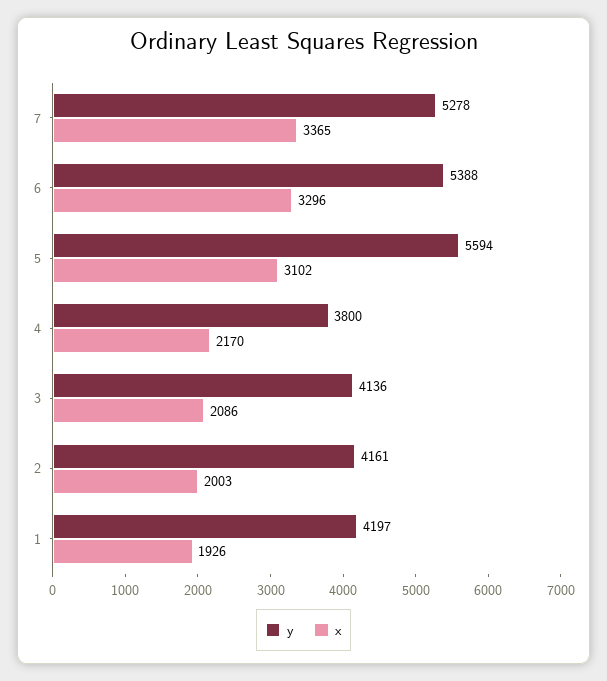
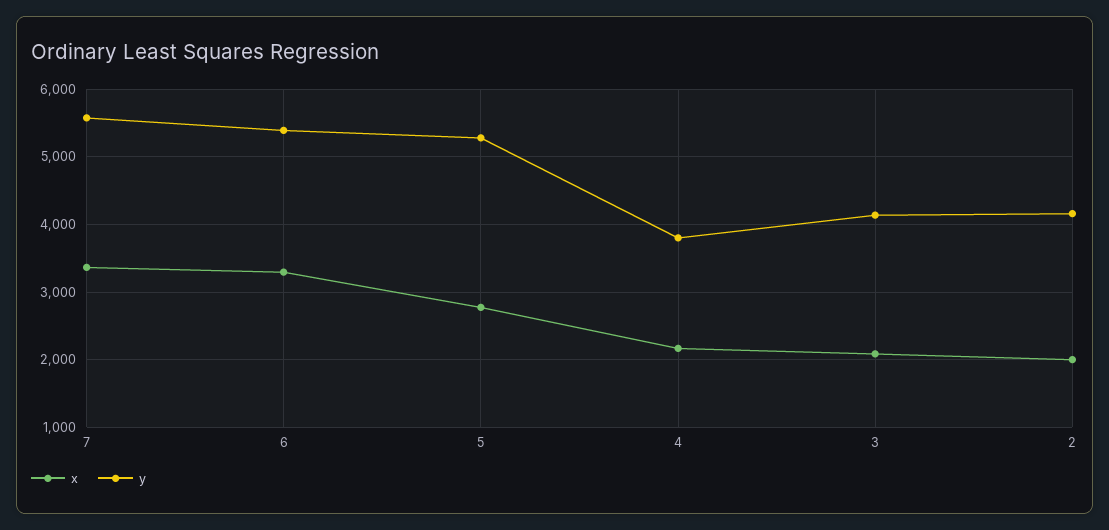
  {
    "y": {
-     "7": 5278,
+     "7": 5600,
      "6": 5388,
-     "5": 5594,
+     "5": 5300,
      "4": 3800,
      "3": 4136,
-     "2": 4161,
+     "2": 4161
-     "1": 4197
    },
    "x": {
      "7": 3365,
      "6": 3296,
-     "5": 3102,
+     "5": 2800,
      "4": 2170,
      "3": 2086,
-     "2": 2003,
+     "2": 2003
-     "1": 1926
    }
  }

